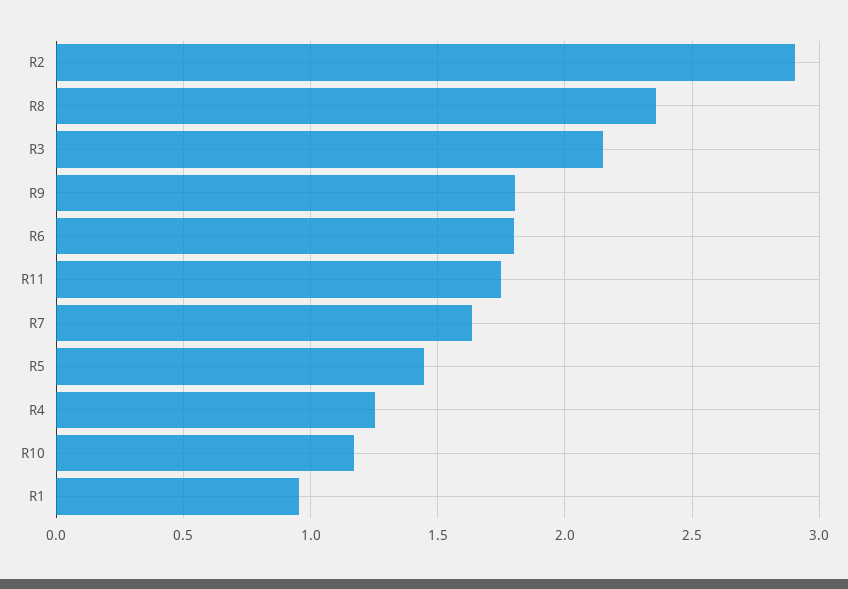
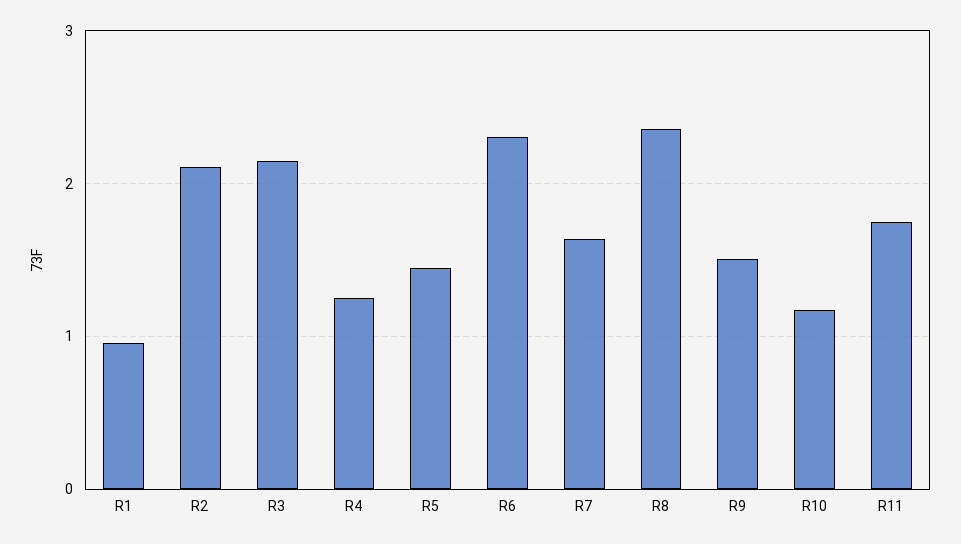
  {
-   "R2": 2.9,
+   "R2": 2.1,
    "R8": 2.35,
    "R3": 2.15,
-   "R9": 1.8,
+   "R9": 1.5,
-   "R6": 1.8,
+   "R6": 2.3,
    "R11": 1.75,
    "R7": 1.65,
    "R5": 1.45,
    "R4": 1.25,
    "R10": 1.15,
    "R1": 0.95
  }

